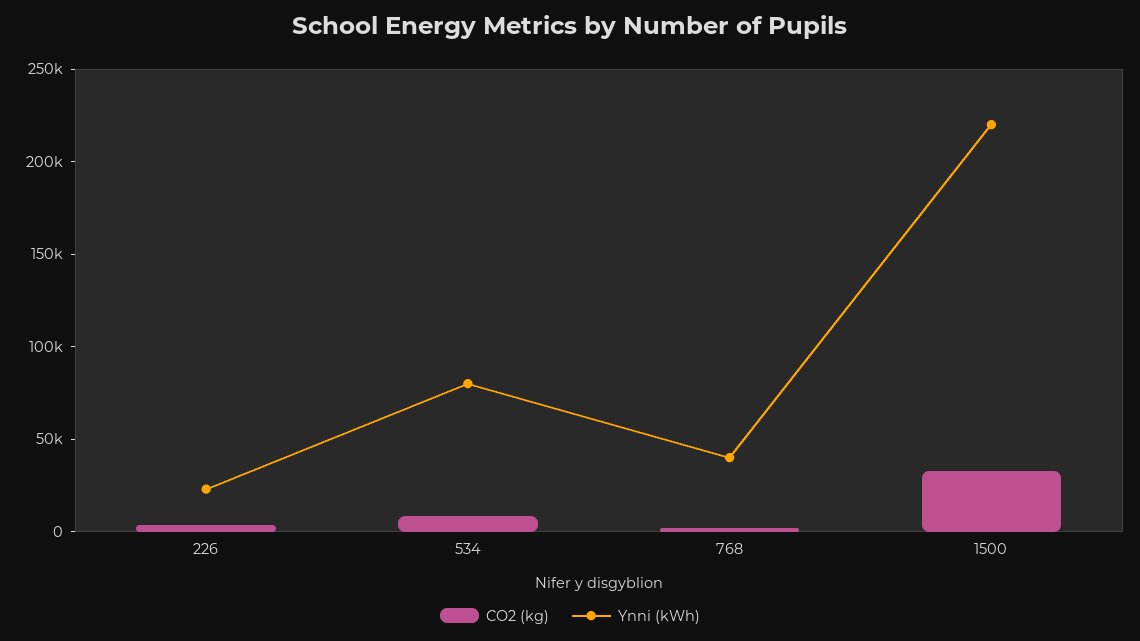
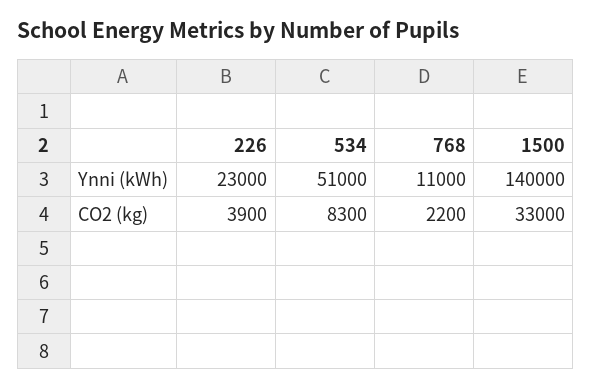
  {
    "CO2 (kg)": {
      "226": 3900,
      "534": 8300,
      "768": 2200,
      "1500": 33000
    },
    "Ynni (kWh)": {
      "226": 23000,
-     "534": 80000,
+     "534": 51000,
-     "768": 40000,
+     "768": 11000,
-     "1500": 220000
+     "1500": 140000
    }
  }

